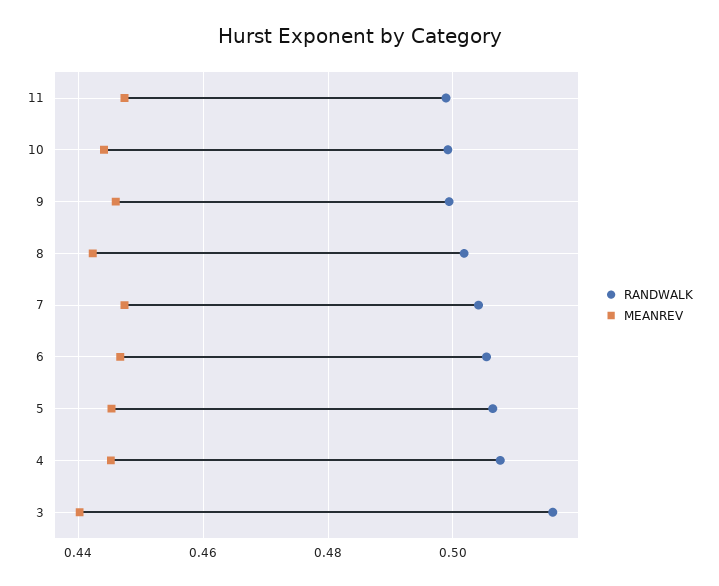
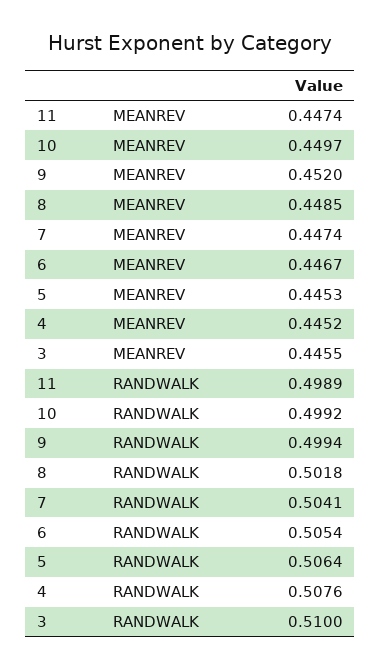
  {
    "RANDWALK": {
      "11": 0.4989,
      "10": 0.4992,
      "9": 0.4994,
      "8": 0.5018,
      "7": 0.5041,
      "6": 0.5054,
      "5": 0.5064,
      "4": 0.5076,
-     "3": 0.516
+     "3": 0.51
    },
    "MEANREV": {
      "11": 0.4474,
-     "10": 0.444,
+     "10": 0.4497,
-     "9": 0.446,
+     "9": 0.452,
-     "8": 0.442,
+     "8": 0.4485,
      "7": 0.4474,
      "6": 0.4467,
      "5": 0.4453,
      "4": 0.4452,
-     "3": 0.44
+     "3": 0.4455
    }
  }

